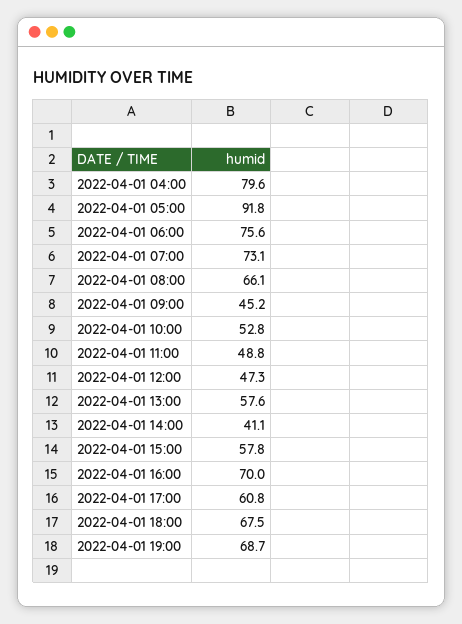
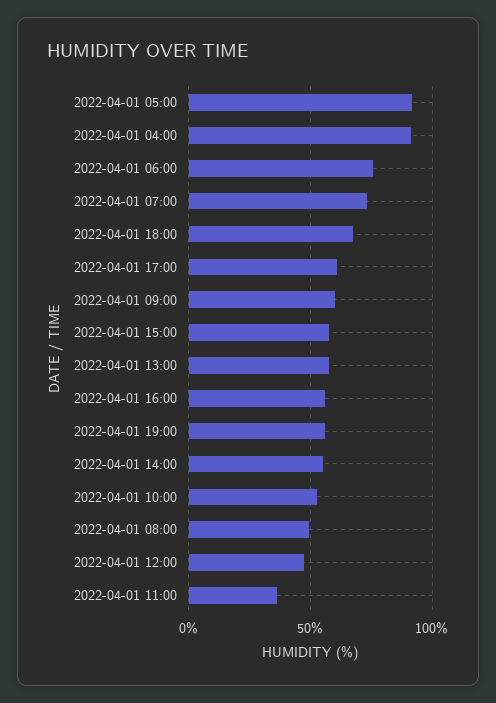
  {
-   "2022-04-01 04:00": 79.6,
+   "2022-04-01 04:00": 90,
    "2022-04-01 05:00": 91.8,
    "2022-04-01 06:00": 75.6,
    "2022-04-01 07:00": 73.1,
-   "2022-04-01 08:00": 66.1,
+   "2022-04-01 08:00": 50,
-   "2022-04-01 09:00": 45.2,
+   "2022-04-01 09:00": 60,
    "2022-04-01 10:00": 52.8,
-   "2022-04-01 11:00": 48.8,
+   "2022-04-01 11:00": 35,
    "2022-04-01 12:00": 47.3,
    "2022-04-01 13:00": 57.6,
-   "2022-04-01 14:00": 41.1,
+   "2022-04-01 14:00": 55,
    "2022-04-01 15:00": 57.8,
-   "2022-04-01 16:00": 70,
+   "2022-04-01 16:00": 55,
    "2022-04-01 17:00": 60.8,
    "2022-04-01 18:00": 67.5,
-   "2022-04-01 19:00": 68.7
+   "2022-04-01 19:00": 55
  }

